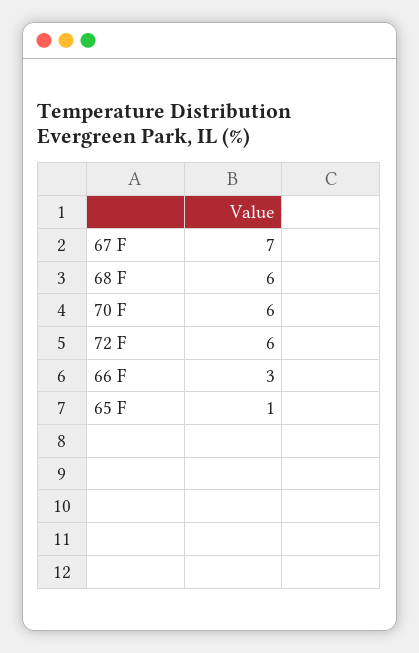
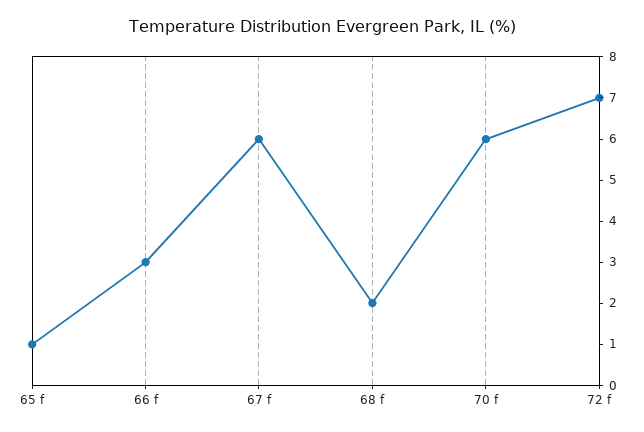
  {
-   "67 F": 7,
+   "67 F": 6,
-   "68 F": 6,
+   "68 F": 2,
    "70 F": 6,
-   "72 F": 6,
+   "72 F": 7,
    "66 F": 3,
    "65 F": 1
  }

